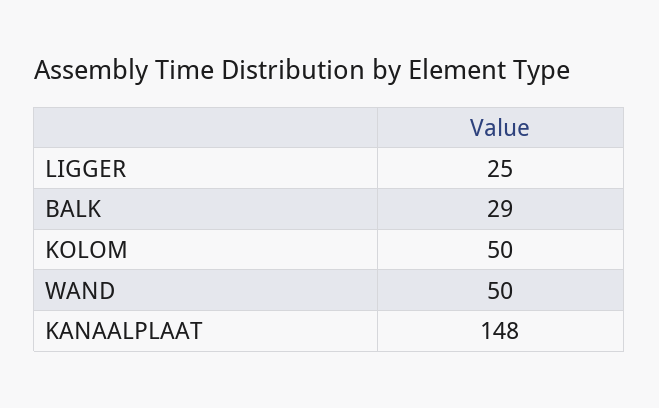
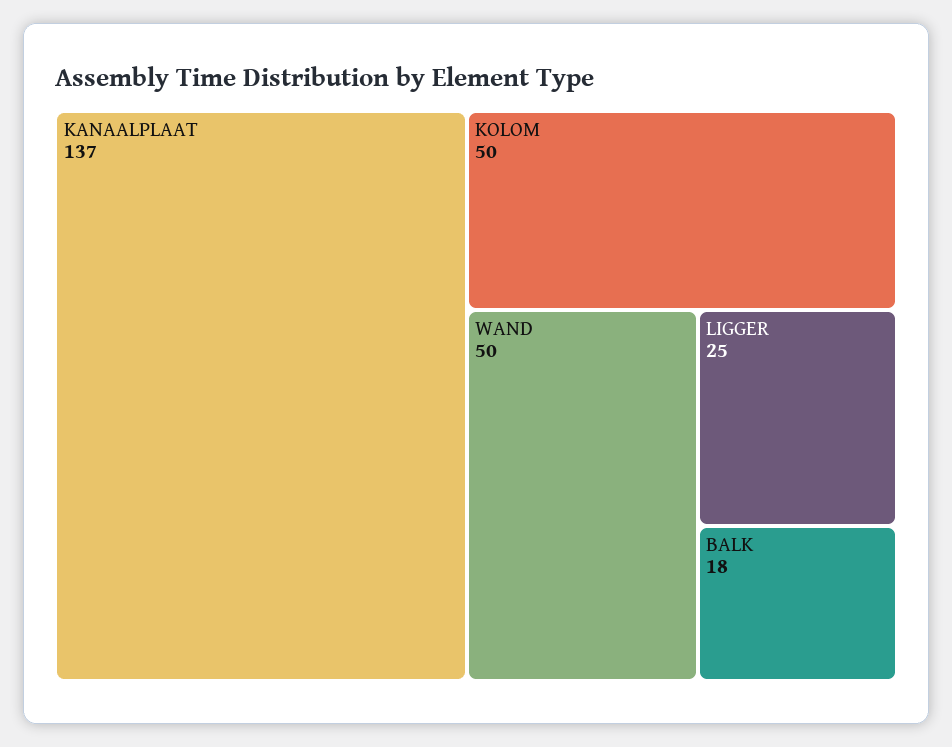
  {
    "LIGGER": 25,
-   "BALK": 29,
+   "BALK": 18,
    "KOLOM": 50,
    "WAND": 50,
-   "KANAALPLAAT": 148
+   "KANAALPLAAT": 137
  }

